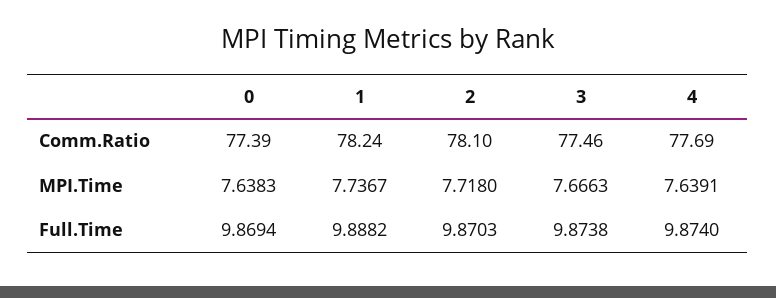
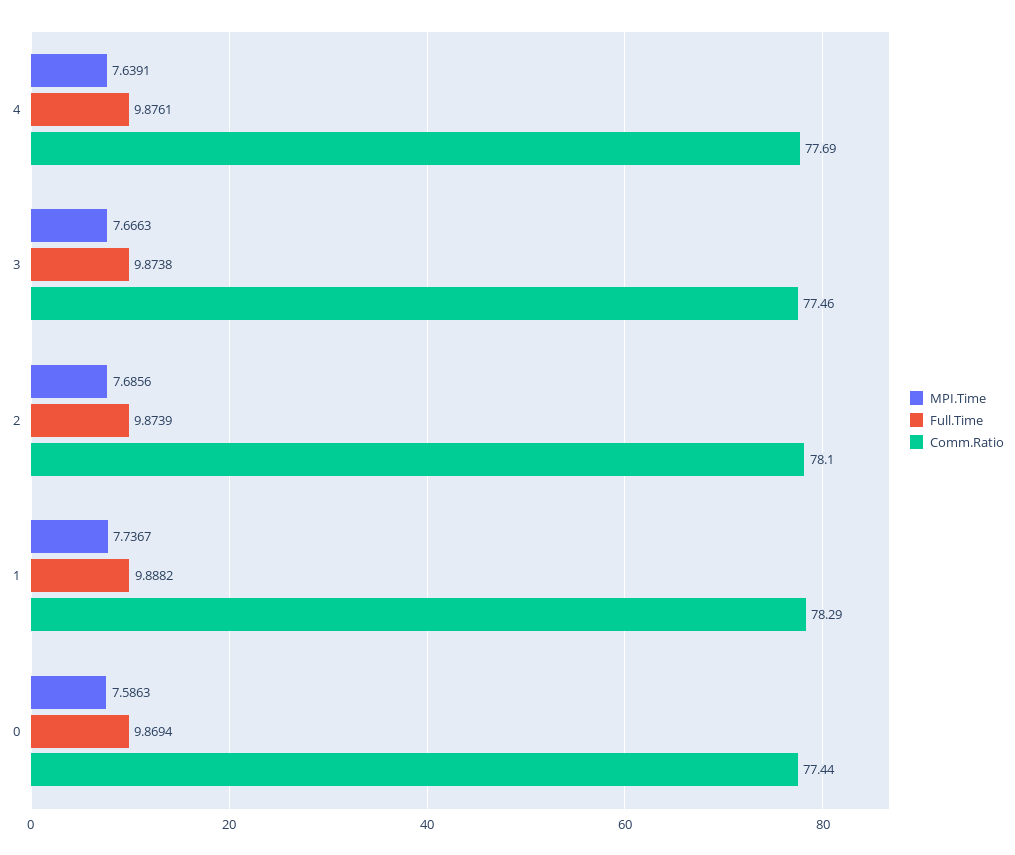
  {
    "Comm.Ratio": {
-     "0": 77.39,
+     "0": 77.44,
-     "1": 78.24,
+     "1": 78.29,
      "2": 78.1,
      "3": 77.46,
      "4": 77.69
    },
    "MPI.Time": {
-     "0": 7.6383,
+     "0": 7.5863,
      "1": 7.7367,
-     "2": 7.718,
+     "2": 7.6856,
      "3": 7.6663,
      "4": 7.6391
    },
    "Full.Time": {
      "0": 9.8694,
      "1": 9.8882,
-     "2": 9.8703,
+     "2": 9.8739,
      "3": 9.8738,
-     "4": 9.874
+     "4": 9.8761
    }
  }

